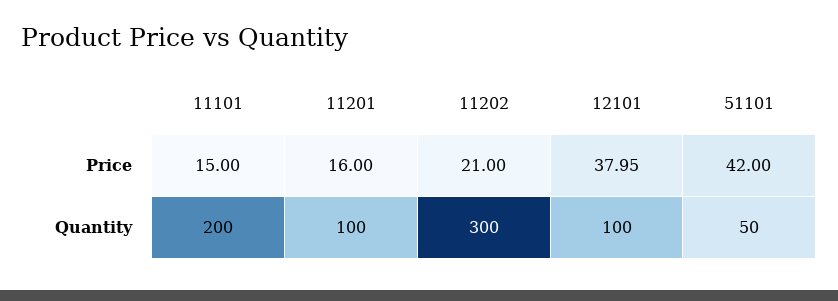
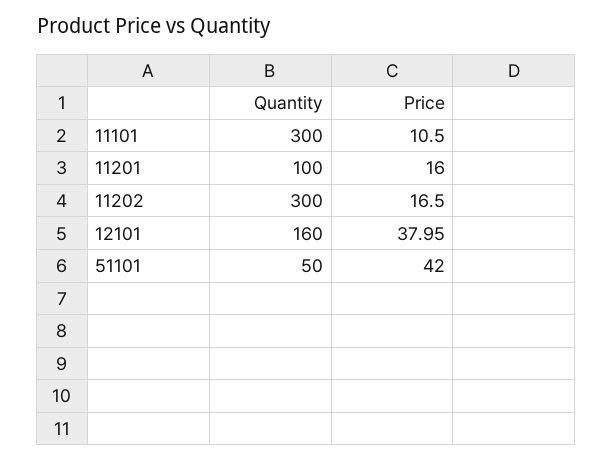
  {
    "11101": {
-     "Price": 15,
+     "Price": 10.5,
-     "Quantity": 200
+     "Quantity": 300
    },
    "11201": {
      "Price": 16,
      "Quantity": 100
    },
    "11202": {
-     "Price": 21,
+     "Price": 16.5,
      "Quantity": 300
    },
    "12101": {
      "Price": 37.95,
-     "Quantity": 100
+     "Quantity": 160
    },
    "51101": {
      "Price": 42,
      "Quantity": 50
    }
  }

